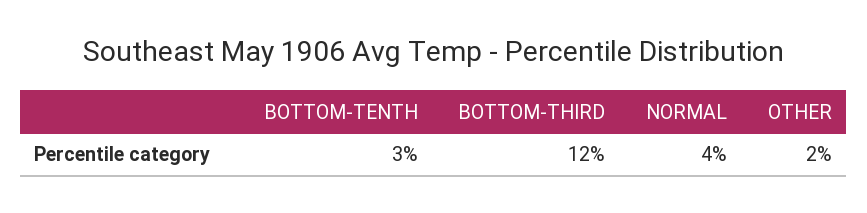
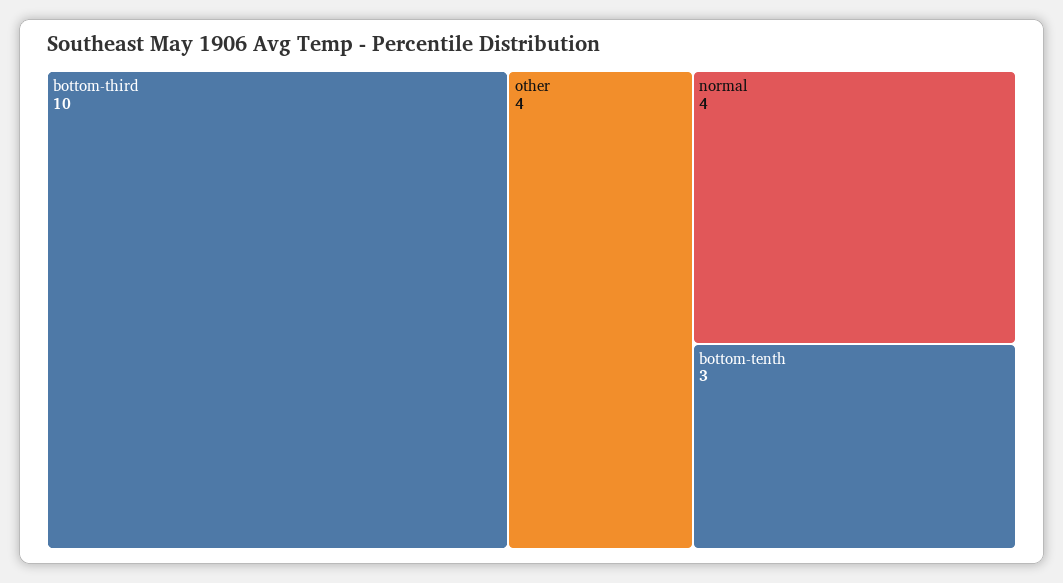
  {
    "BOTTOM-TENTH": 3,
-   "BOTTOM-THIRD": 12,
+   "BOTTOM-THIRD": 10,
    "NORMAL": 4,
-   "OTHER": 2
+   "OTHER": 4
  }

